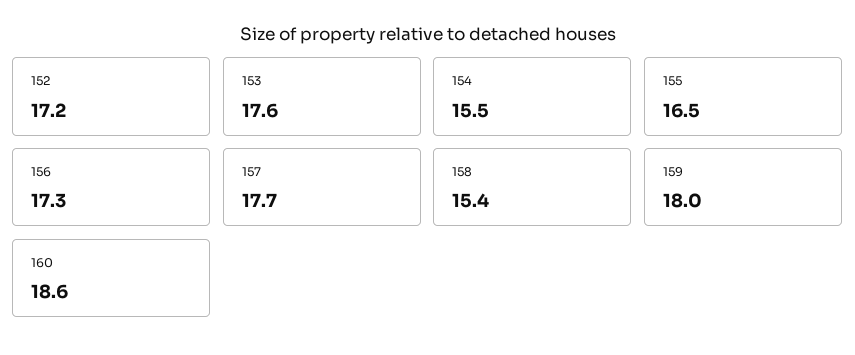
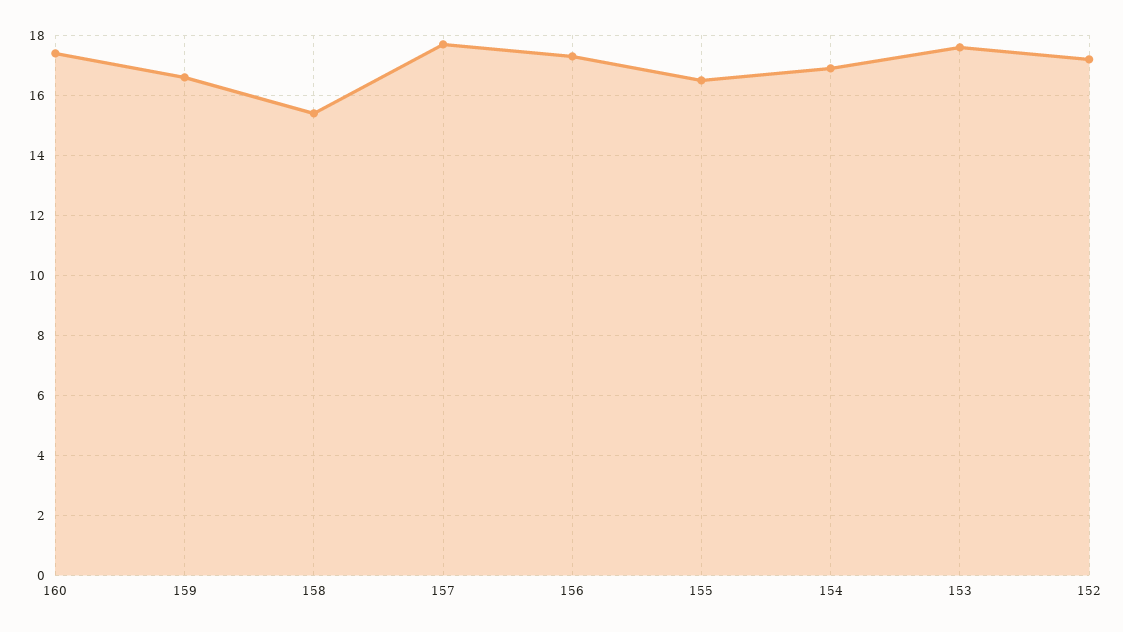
  {
    "152": 17.2,
    "153": 17.6,
-   "154": 15.5,
+   "154": 17,
    "155": 16.5,
    "156": 17.3,
    "157": 17.7,
    "158": 15.4,
-   "159": 18,
+   "159": 16.5,
-   "160": 18.6
+   "160": 17.5
  }

